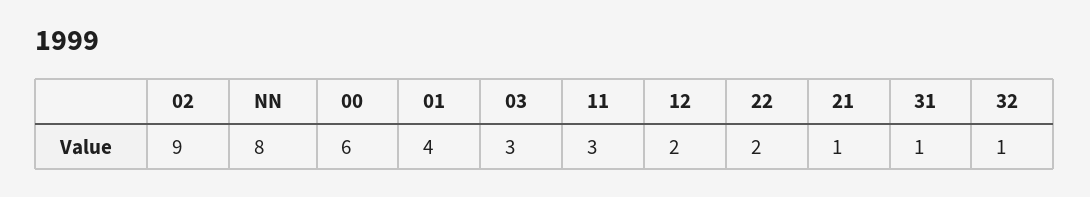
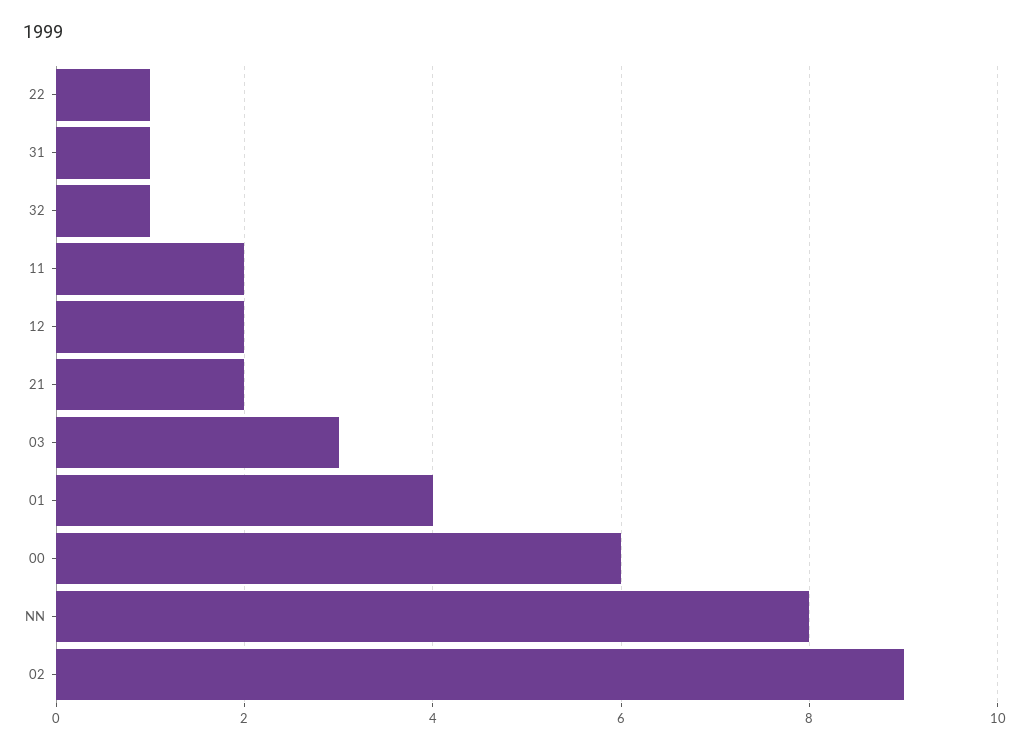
  {
    "02": 9,
    "NN": 8,
    "00": 6,
    "01": 4,
    "03": 3,
-   "11": 3,
+   "11": 2,
    "12": 2,
-   "22": 2,
+   "22": 1,
-   "21": 1,
+   "21": 2,
    "31": 1,
    "32": 1
  }

